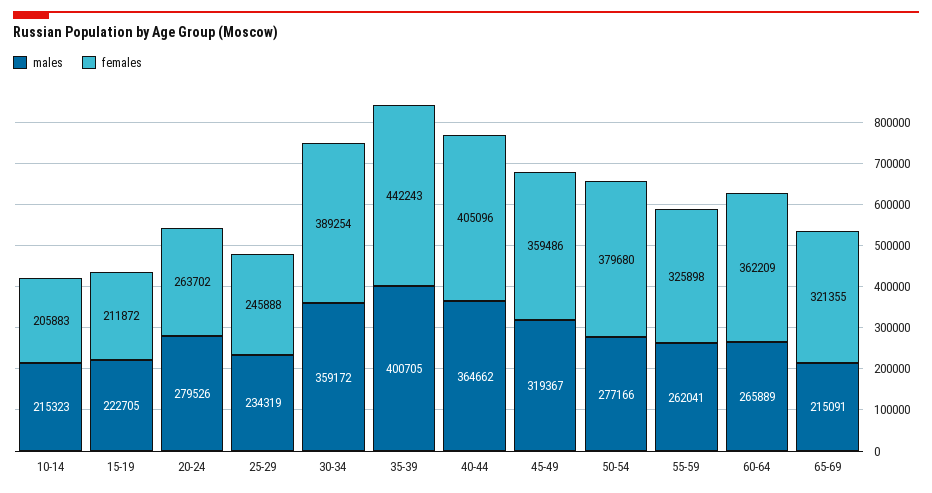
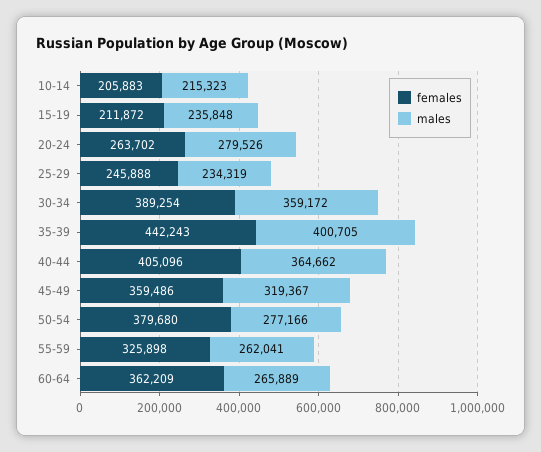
  {
    "males": {
      "10-14": 215323,
-     "15-19": 222705,
+     "15-19": 235848,
      "20-24": 279526,
      "25-29": 234319,
      "30-34": 359172,
      "35-39": 400705,
      "40-44": 364662,
      "45-49": 319367,
      "50-54": 277166,
      "55-59": 262041,
-     "60-64": 265889,
+     "60-64": 265889
-     "65-69": 215091
    },
    "females": {
      "10-14": 205883,
      "15-19": 211872,
      "20-24": 263702,
      "25-29": 245888,
      "30-34": 389254,
      "35-39": 442243,
      "40-44": 405096,
      "45-49": 359486,
      "50-54": 379680,
      "55-59": 325898,
-     "60-64": 362209,
+     "60-64": 362209
-     "65-69": 321355
    }
  }

